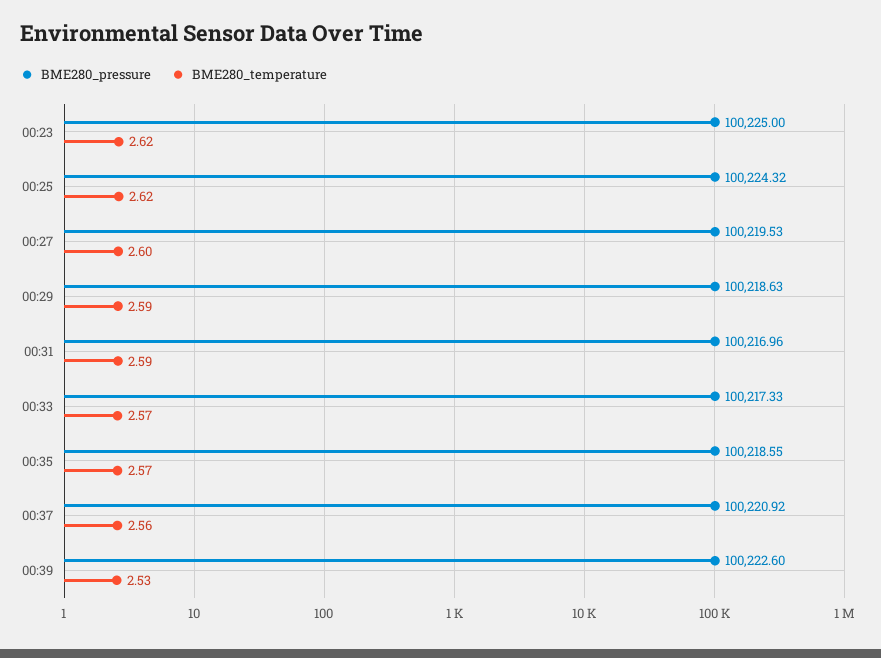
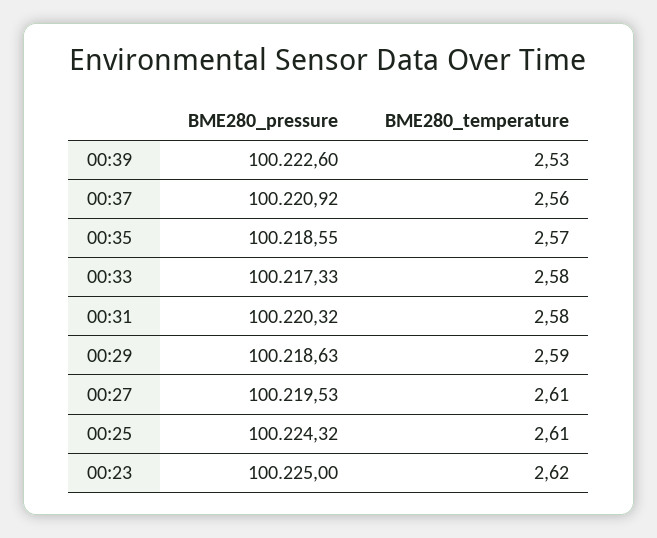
  {
    "BME280_pressure": {
      "00:23": 100225,
      "00:25": 100224.32,
      "00:27": 100219.53,
      "00:29": 100218.63,
-     "00:31": 100216.96,
+     "00:31": 100220.32,
      "00:33": 100217.33,
      "00:35": 100218.55,
      "00:37": 100220.92,
      "00:39": 100222.6
    },
    "BME280_temperature": {
      "00:23": 2.62,
-     "00:25": 2.62,
+     "00:25": 2.61,
-     "00:27": 2.6,
+     "00:27": 2.61,
      "00:29": 2.59,
-     "00:31": 2.59,
+     "00:31": 2.58,
-     "00:33": 2.57,
+     "00:33": 2.58,
      "00:35": 2.57,
      "00:37": 2.56,
      "00:39": 2.53
    }
  }

